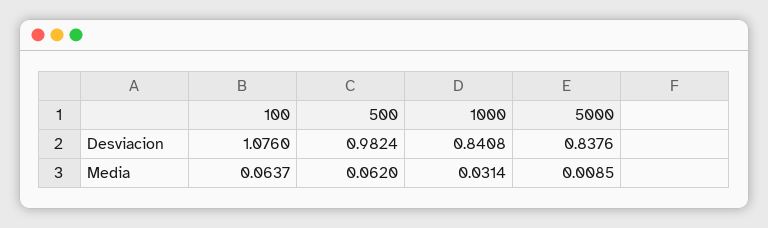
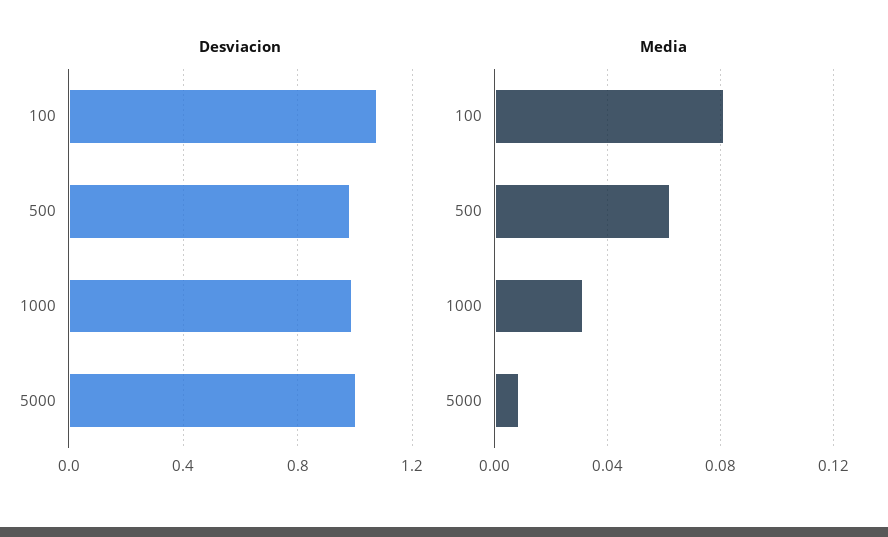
  {
    "Desviacion": {
      "100": 1.076,
      "500": 0.9824,
-     "1000": 0.8408,
+     "1000": 1,
-     "5000": 0.8376
+     "5000": 1
    },
    "Media": {
-     "100": 0.0637,
+     "100": 0.08,
      "500": 0.062,
      "1000": 0.0314,
      "5000": 0.0085
    }
  }

